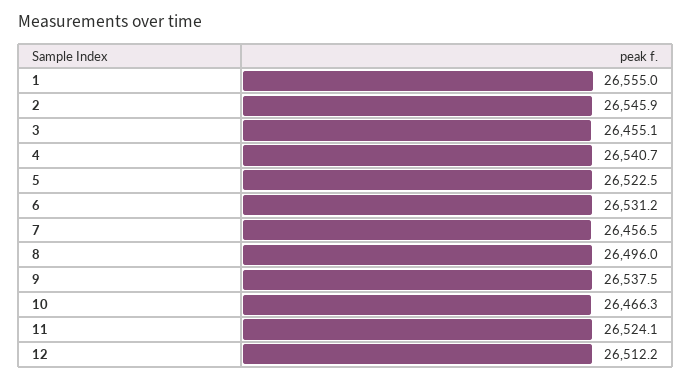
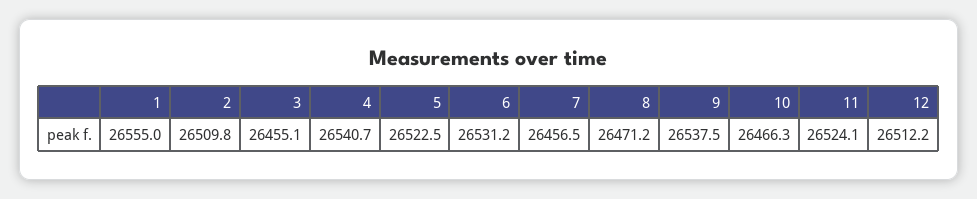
  {
    "1": 26555,
-   "2": 26545.9,
+   "2": 26509.8,
    "3": 26455.1,
    "4": 26540.7,
    "5": 26522.5,
    "6": 26531.2,
    "7": 26456.5,
-   "8": 26496,
+   "8": 26471.2,
    "9": 26537.5,
    "10": 26466.3,
    "11": 26524.1,
    "12": 26512.2
  }

